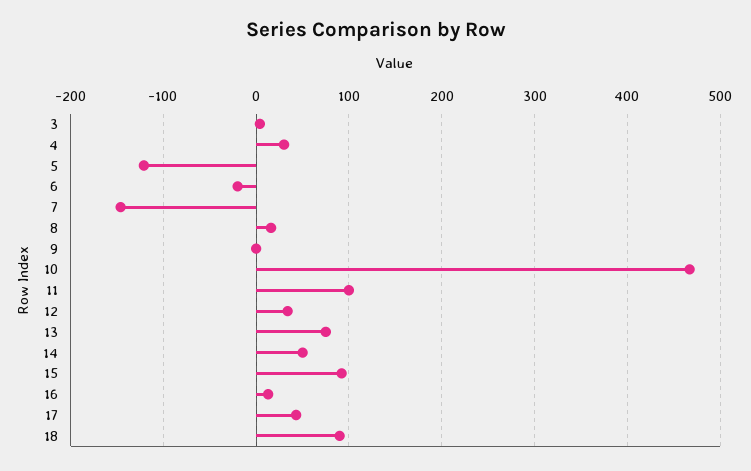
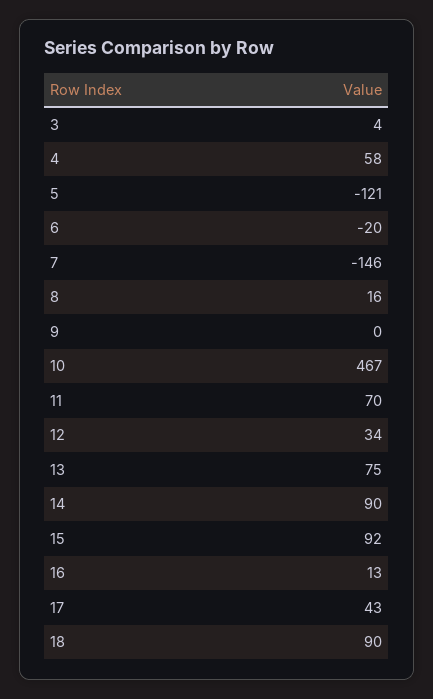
  {
    "3": 4,
-   "4": 30,
+   "4": 58,
    "5": -121,
    "6": -20,
    "7": -146,
    "8": 16,
    "9": 0,
    "10": 467,
-   "11": 100,
+   "11": 70,
    "12": 34,
    "13": 75,
-   "14": 50,
+   "14": 90,
    "15": 92,
    "16": 13,
    "17": 43,
    "18": 90
  }

